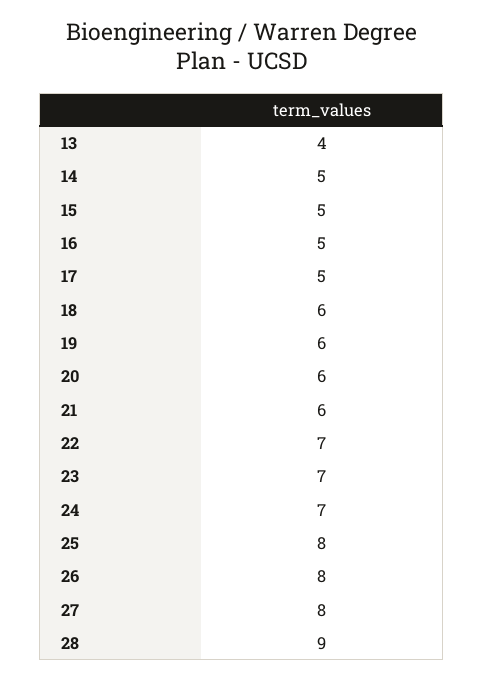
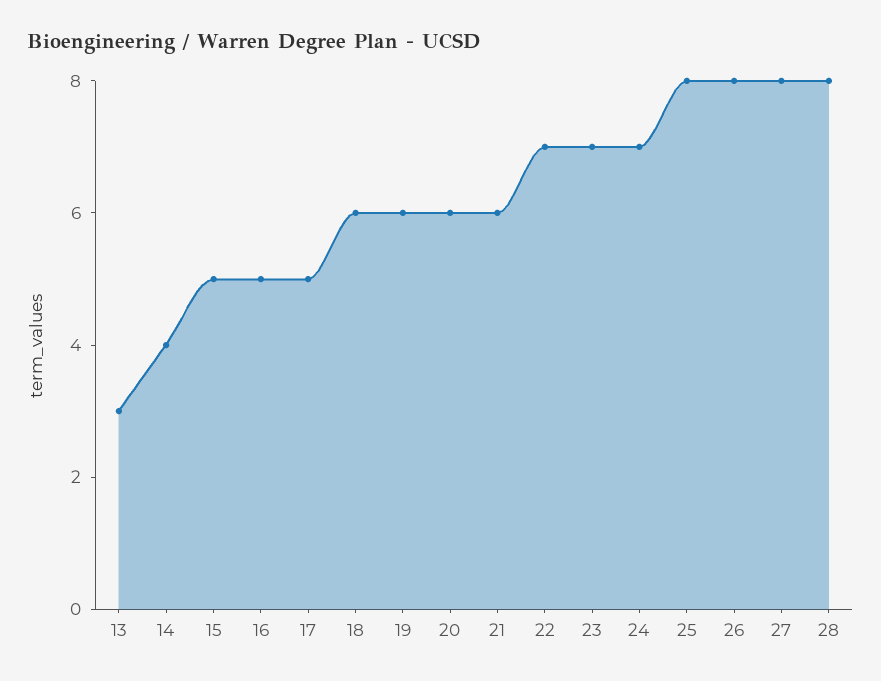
  {
-   "13": 4,
+   "13": 3,
-   "14": 5,
+   "14": 4,
    "15": 5,
    "16": 5,
    "17": 5,
    "18": 6,
    "19": 6,
    "20": 6,
    "21": 6,
    "22": 7,
    "23": 7,
    "24": 7,
    "25": 8,
    "26": 8,
    "27": 8,
-   "28": 9
+   "28": 8
  }

